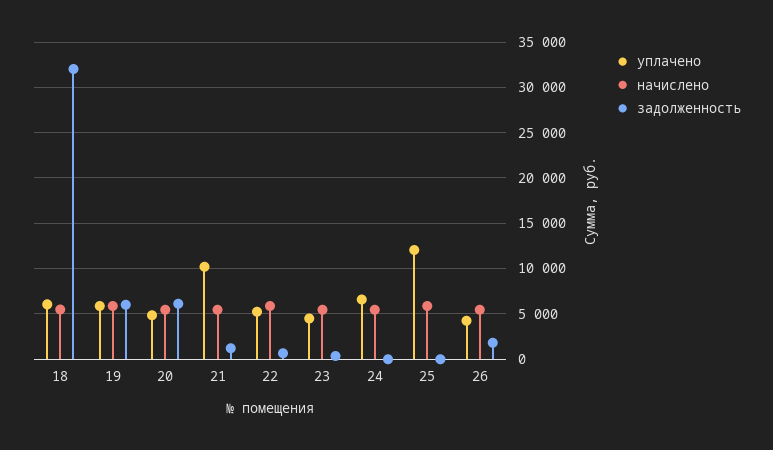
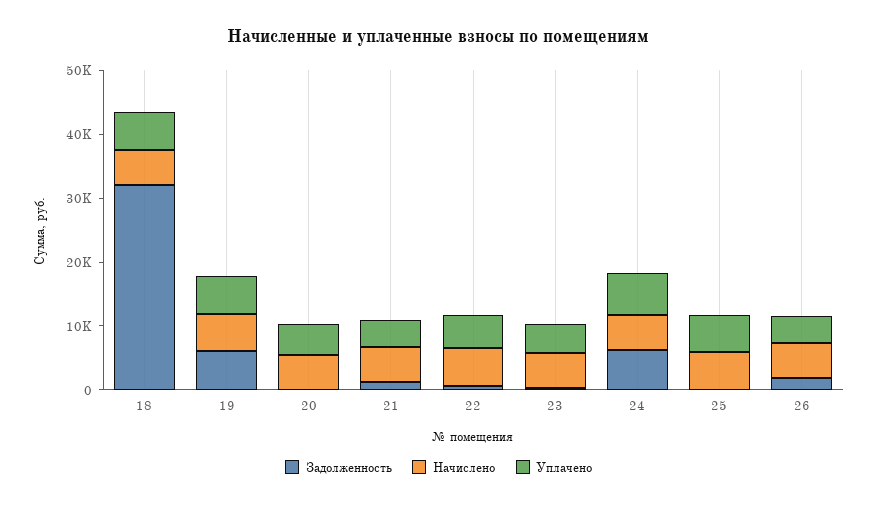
  {
    "уплачено": {
      "18": 6000,
      "19": 6000,
      "20": 5000,
-     "21": 10000,
+     "21": 4000,
      "22": 5000,
      "23": 4000,
      "24": 7000,
-     "25": 12000,
+     "25": 6000,
      "26": 4000
    },
    "начислено": {
      "18": 5000,
      "19": 6000,
      "20": 5000,
      "21": 5000,
      "22": 6000,
      "23": 5000,
      "24": 5000,
      "25": 6000,
      "26": 5000
    },
    "задолженность": {
      "18": 32000,
      "19": 6000,
-     "20": 6000,
+     "20": 0,
      "21": 1000,
      "22": 1000,
      "23": 0,
-     "24": 0,
+     "24": 6000,
      "25": 0,
      "26": 2000
    }
  }

